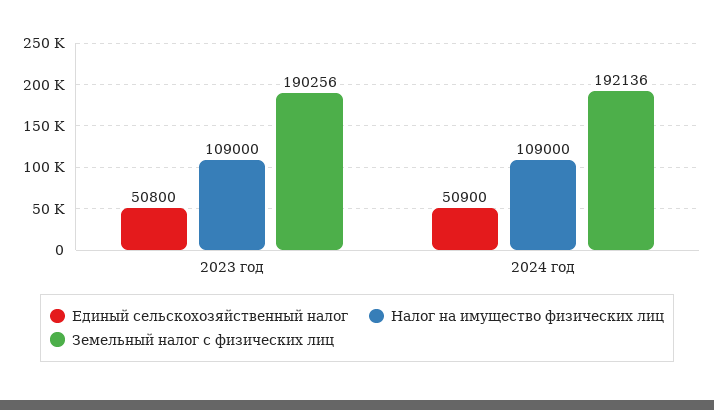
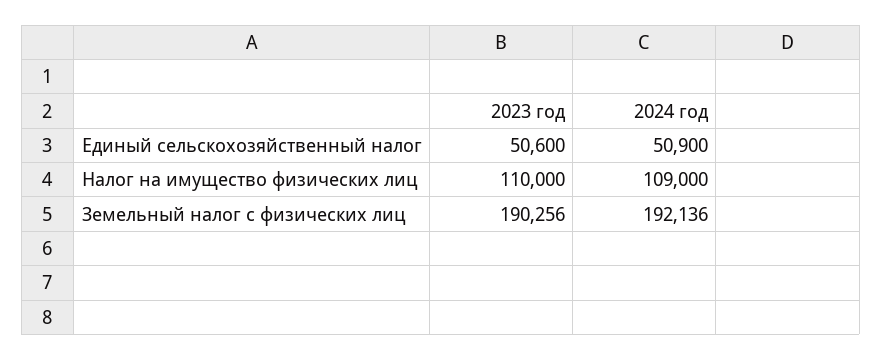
  {
    "Единый сельскохозяйственный налог": {
-     "2023 год": 50800,
+     "2023 год": 50600,
      "2024 год": 50900
    },
    "Налог на имущество физических лиц": {
-     "2023 год": 109000,
+     "2023 год": 110000,
      "2024 год": 109000
    },
    "Земельный налог с физических лиц": {
      "2023 год": 190256,
      "2024 год": 192136
    }
  }

